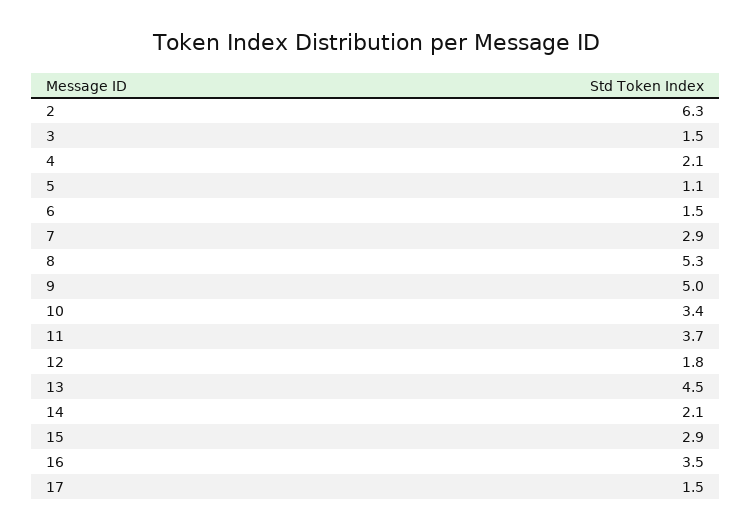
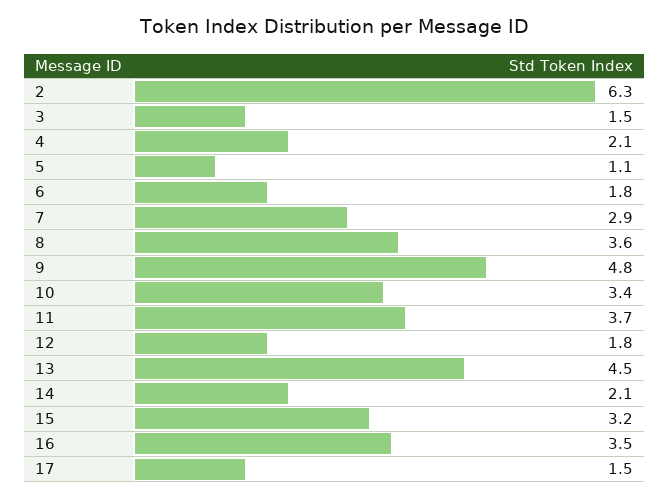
  {
    "2": 6.3,
    "3": 1.5,
    "4": 2.1,
    "5": 1.1,
-   "6": 1.5,
+   "6": 1.8,
    "7": 2.9,
-   "8": 5.3,
+   "8": 3.6,
-   "9": 5,
+   "9": 4.8,
    "10": 3.4,
    "11": 3.7,
    "12": 1.8,
    "13": 4.5,
    "14": 2.1,
-   "15": 2.9,
+   "15": 3.2,
    "16": 3.5,
    "17": 1.5
  }

